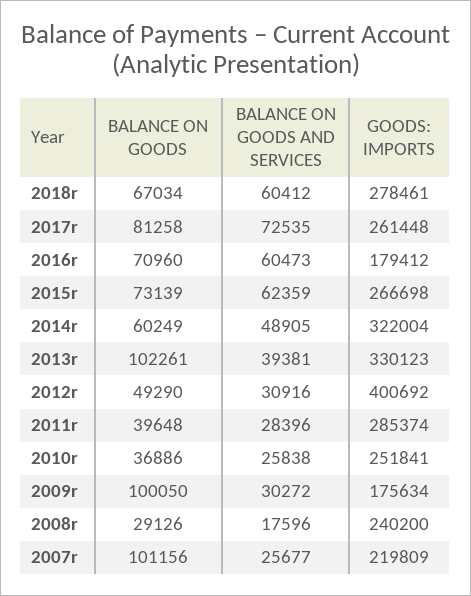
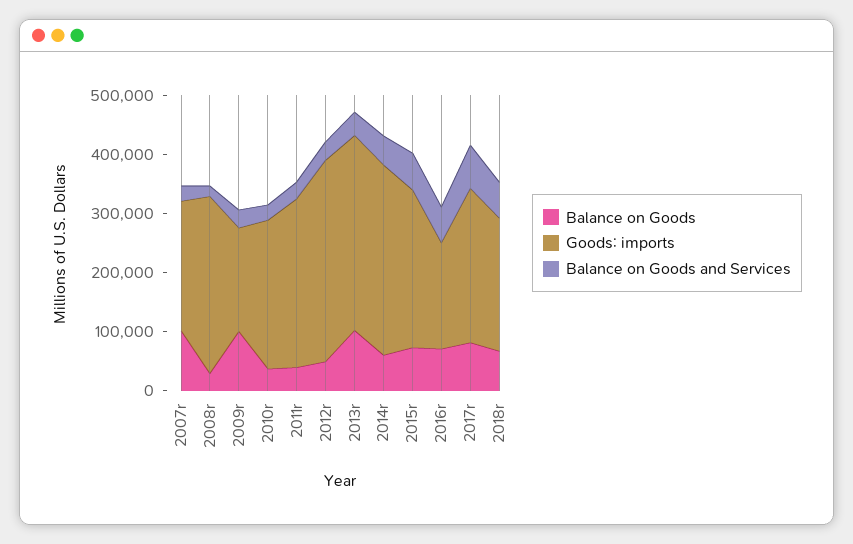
  {
    "BALANCE ON GOODS": {
      "2018r": 67034,
      "2017r": 81258,
      "2016r": 70960,
      "2015r": 73139,
      "2014r": 60249,
      "2013r": 102261,
      "2012r": 49290,
      "2011r": 39648,
      "2010r": 36886,
      "2009r": 100050,
      "2008r": 29126,
      "2007r": 101156
    },
    "BALANCE ON GOODS AND SERVICES": {
      "2018r": 60412,
      "2017r": 72535,
      "2016r": 60473,
      "2015r": 62359,
      "2014r": 48905,
      "2013r": 39381,
      "2012r": 30916,
      "2011r": 28396,
      "2010r": 25838,
      "2009r": 30272,
      "2008r": 17596,
      "2007r": 25677
    },
    "GOODS: IMPORTS": {
-     "2018r": 278461,
+     "2018r": 220000,
      "2017r": 261448,
      "2016r": 179412,
      "2015r": 266698,
      "2014r": 322004,
      "2013r": 330123,
-     "2012r": 400692,
+     "2012r": 340000,
      "2011r": 285374,
      "2010r": 251841,
      "2009r": 175634,
-     "2008r": 240200,
+     "2008r": 300000,
      "2007r": 219809
    }
  }

